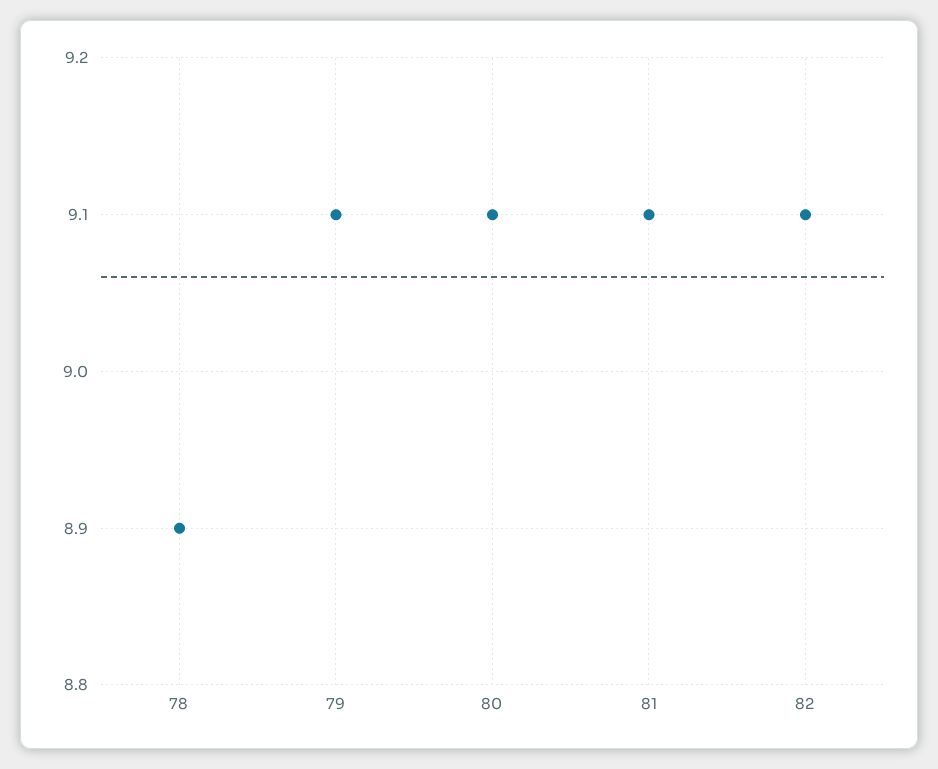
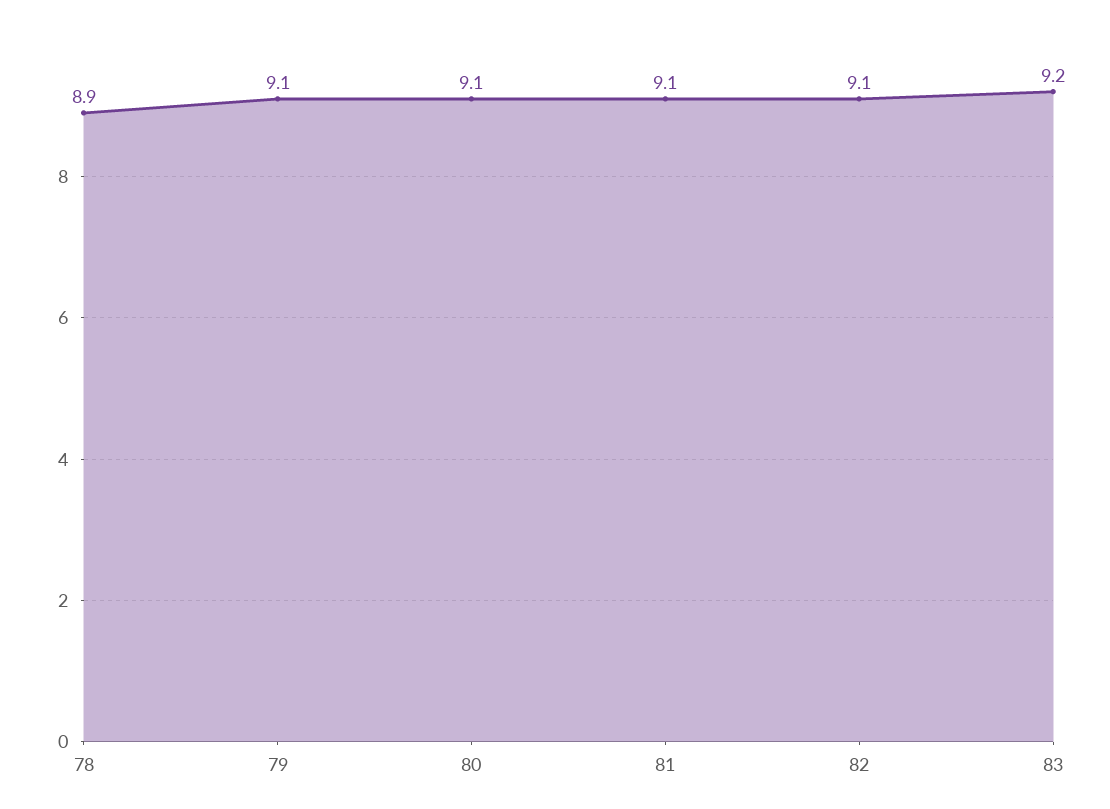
  {
    "78": 8.9,
    "79": 9.1,
    "80": 9.1,
    "81": 9.1,
-   "82": 9.1
+   "82": 9.1,
+   "83": 9.2
  }

